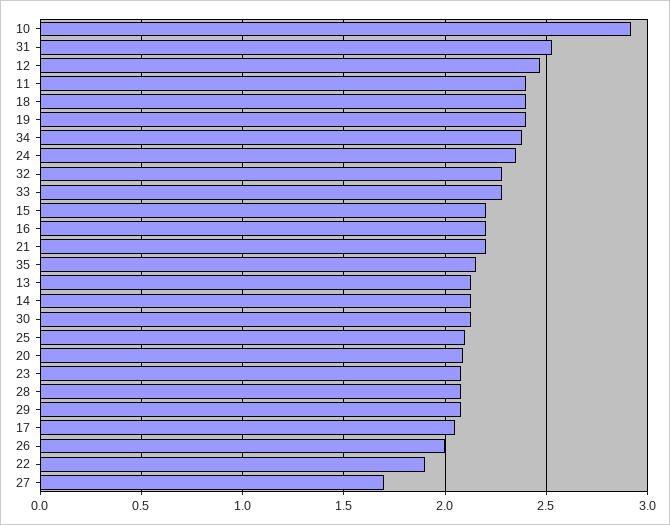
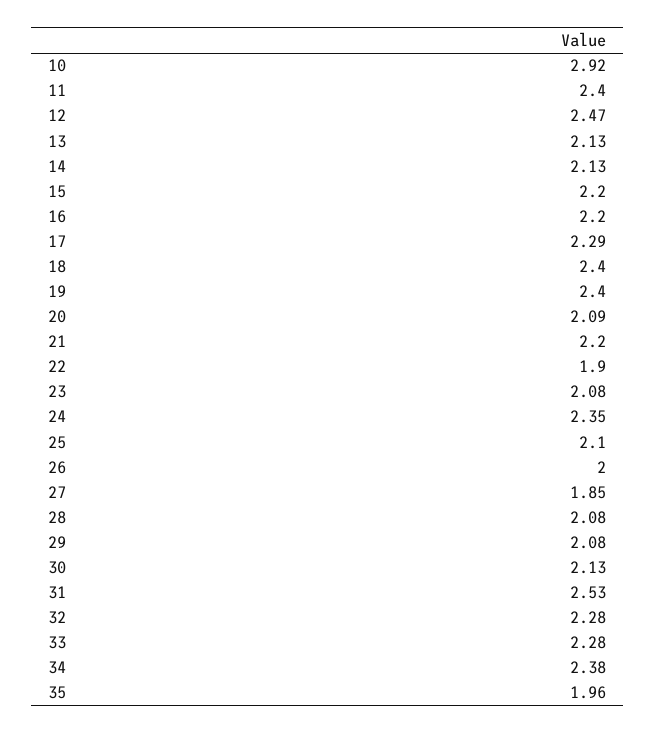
  {
    "10": 2.92,
    "31": 2.53,
    "12": 2.47,
    "11": 2.4,
    "18": 2.4,
    "19": 2.4,
    "34": 2.38,
    "24": 2.35,
    "32": 2.28,
    "33": 2.28,
    "15": 2.2,
    "16": 2.2,
    "21": 2.2,
-   "35": 2.15,
+   "35": 1.96,
    "13": 2.13,
    "14": 2.13,
    "30": 2.13,
    "25": 2.1,
    "20": 2.09,
    "23": 2.08,
    "28": 2.08,
    "29": 2.08,
-   "17": 2.05,
+   "17": 2.29,
    "26": 2,
    "22": 1.9,
-   "27": 1.7
+   "27": 1.85
  }

